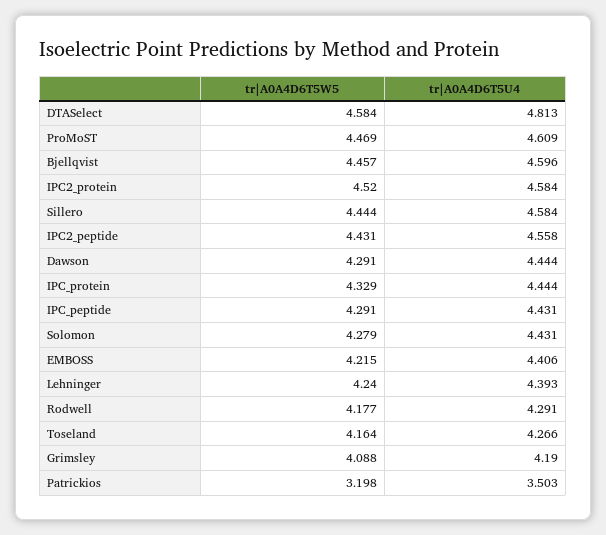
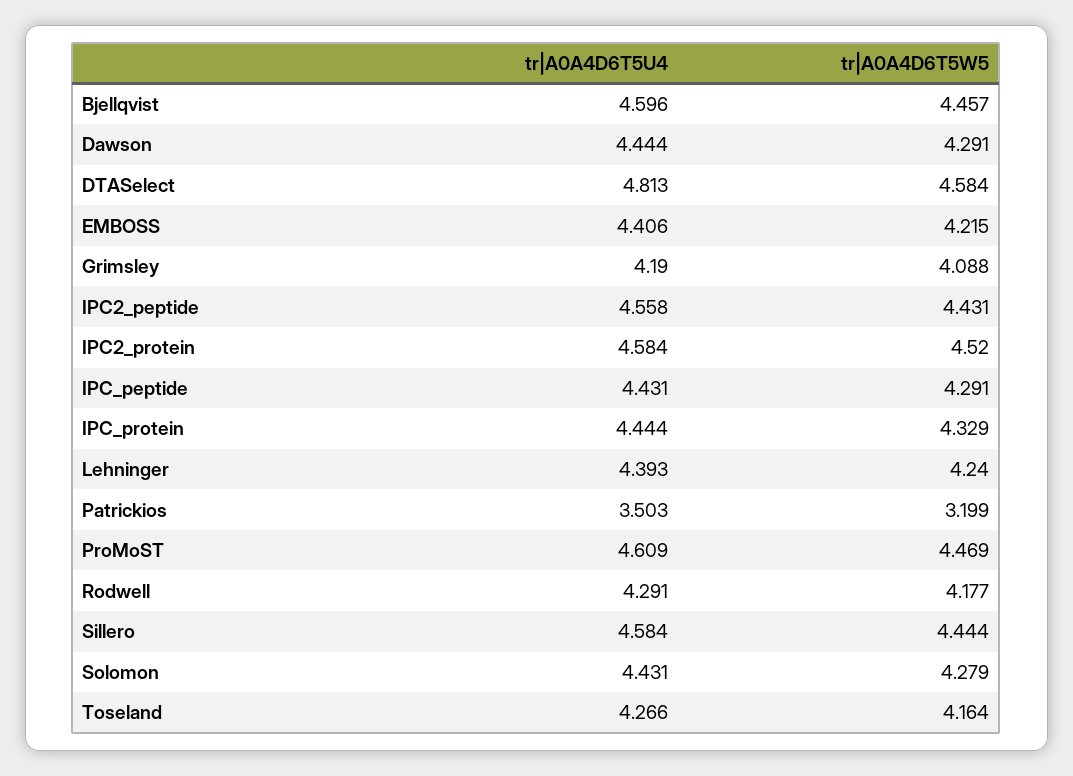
  {
    "tr|A0A4D6T5W5": {
      "DTASelect": 4.584,
      "ProMoST": 4.469,
      "Bjellqvist": 4.457,
      "IPC2_protein": 4.52,
      "Sillero": 4.444,
      "IPC2_peptide": 4.431,
      "Dawson": 4.291,
      "IPC_protein": 4.329,
      "IPC_peptide": 4.291,
      "Solomon": 4.279,
      "EMBOSS": 4.215,
      "Lehninger": 4.24,
      "Rodwell": 4.177,
      "Toseland": 4.164,
      "Grimsley": 4.088,
-     "Patrickios": 3.198
+     "Patrickios": 3.199
    },
    "tr|A0A4D6T5U4": {
      "DTASelect": 4.813,
      "ProMoST": 4.609,
      "Bjellqvist": 4.596,
      "IPC2_protein": 4.584,
      "Sillero": 4.584,
      "IPC2_peptide": 4.558,
      "Dawson": 4.444,
      "IPC_protein": 4.444,
      "IPC_peptide": 4.431,
      "Solomon": 4.431,
      "EMBOSS": 4.406,
      "Lehninger": 4.393,
      "Rodwell": 4.291,
      "Toseland": 4.266,
      "Grimsley": 4.19,
      "Patrickios": 3.503
    }
  }

